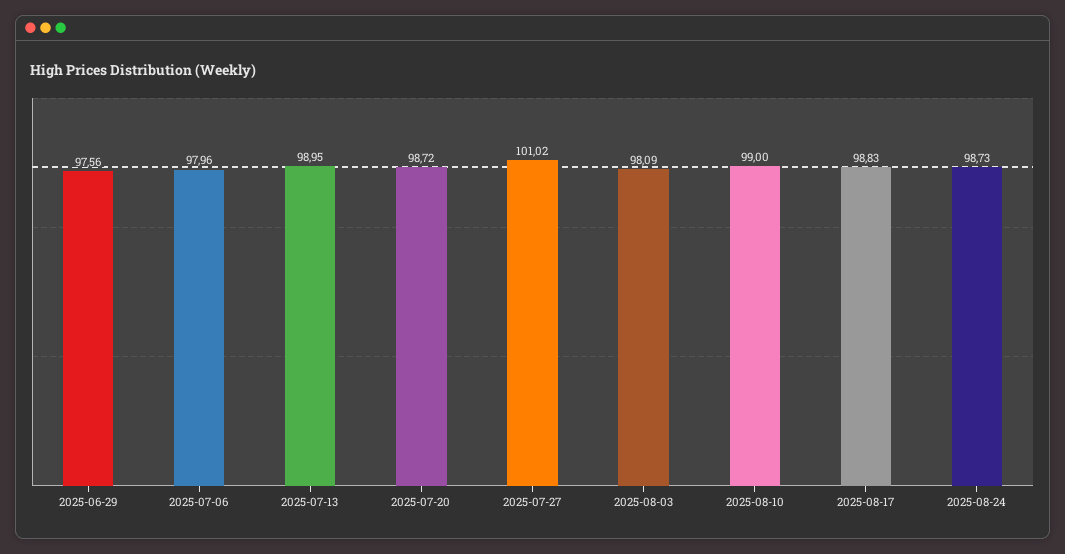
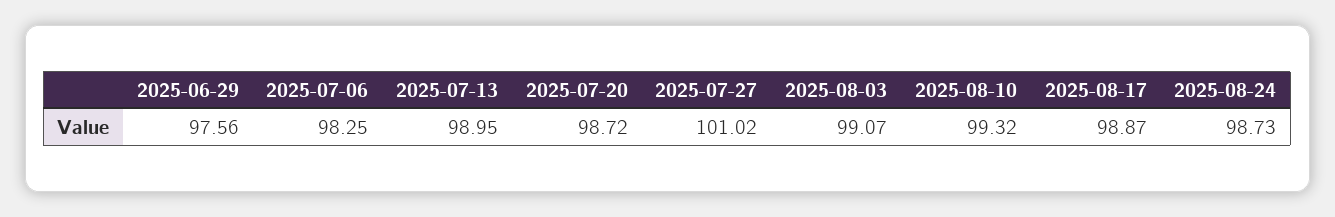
  {
    "2025-06-29": 97.56,
-   "2025-07-06": 97.96,
+   "2025-07-06": 98.25,
    "2025-07-13": 98.95,
    "2025-07-20": 98.72,
    "2025-07-27": 101.02,
-   "2025-08-03": 98.09,
+   "2025-08-03": 99.07,
-   "2025-08-10": 99,
+   "2025-08-10": 99.32,
-   "2025-08-17": 98.83,
+   "2025-08-17": 98.87,
    "2025-08-24": 98.73
  }

